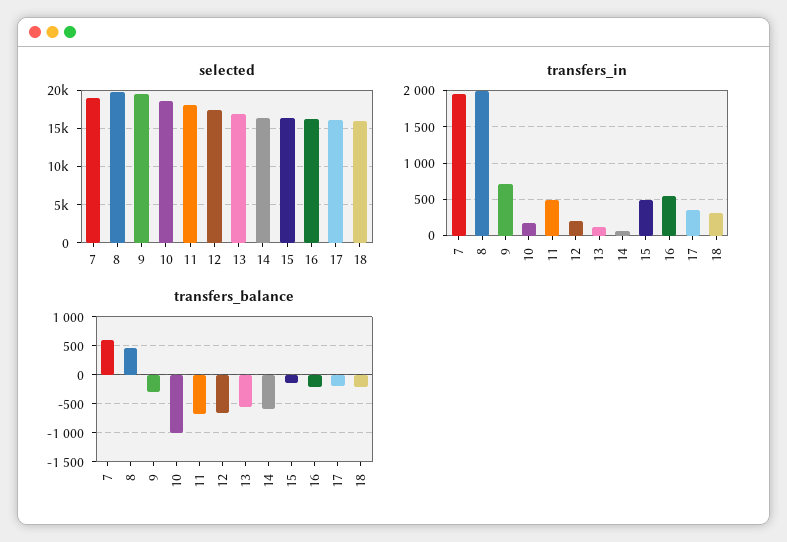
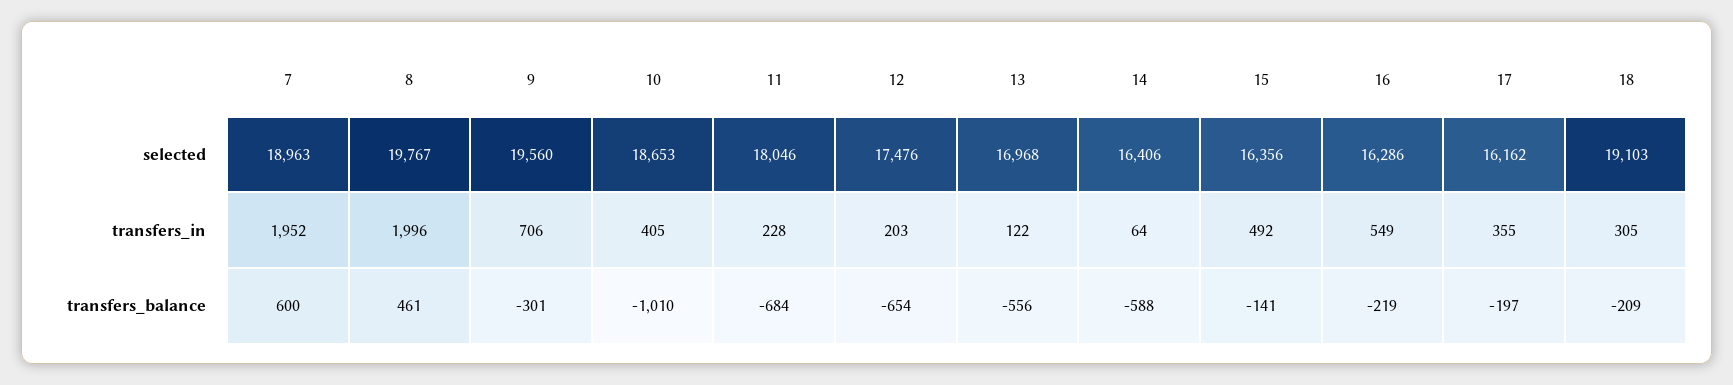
  {
    "selected": {
      "7": 18963,
      "8": 19767,
      "9": 19560,
      "10": 18653,
      "11": 18046,
      "12": 17476,
      "13": 16968,
      "14": 16406,
      "15": 16356,
      "16": 16286,
      "17": 16162,
-     "18": 16000
+     "18": 19103
    },
    "transfers_in": {
      "7": 1952,
      "8": 1996,
      "9": 706,
-     "10": 200,
+     "10": 405,
-     "11": 500,
+     "11": 228,
      "12": 203,
      "13": 122,
      "14": 64,
      "15": 492,
      "16": 549,
      "17": 355,
      "18": 305
    },
    "transfers_balance": {
      "7": 600,
      "8": 461,
      "9": -301,
      "10": -1010,
      "11": -684,
      "12": -654,
      "13": -556,
      "14": -588,
      "15": -141,
      "16": -219,
      "17": -197,
      "18": -209
    }
  }

